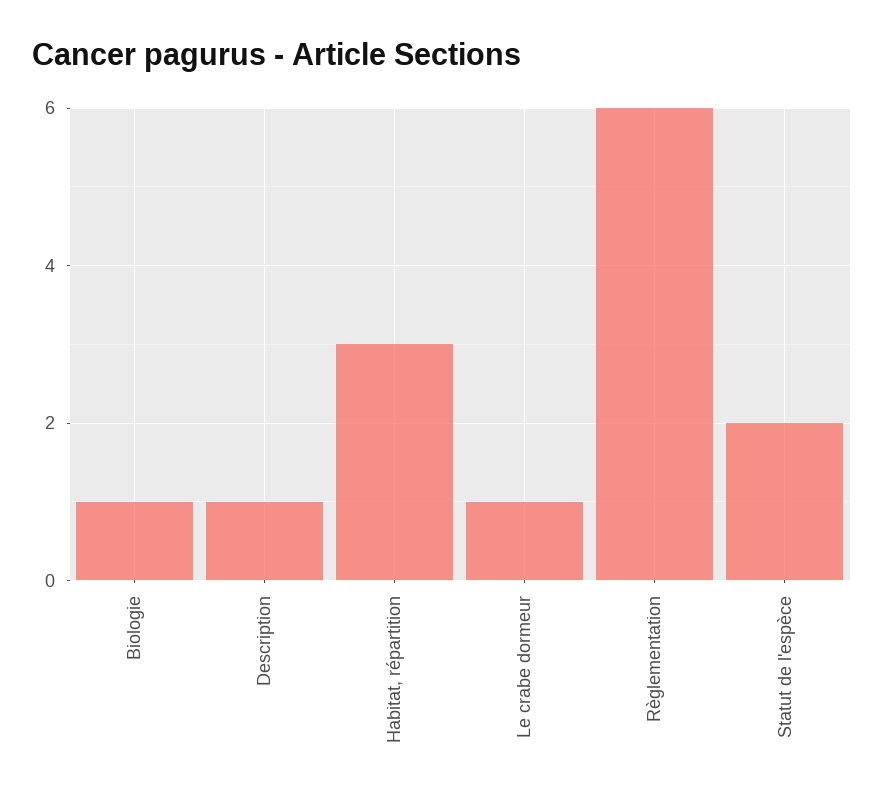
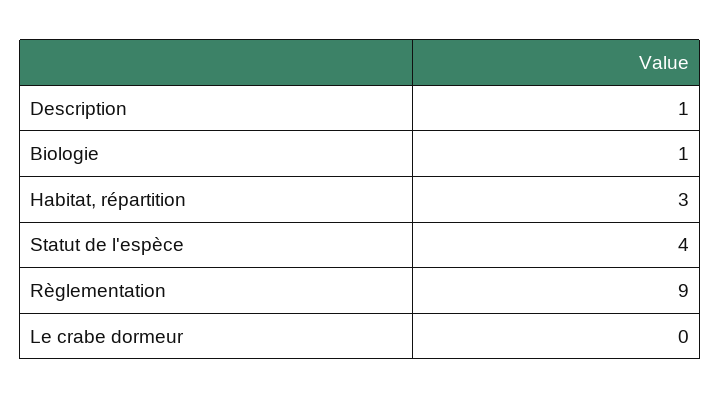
  {
    "Biologie": 1,
    "Description": 1,
    "Habitat, répartition": 3,
-   "Le crabe dormeur": 1,
+   "Le crabe dormeur": 0,
-   "Règlementation": 6,
+   "Règlementation": 9,
-   "Statut de l'espèce": 2
+   "Statut de l'espèce": 4
  }

